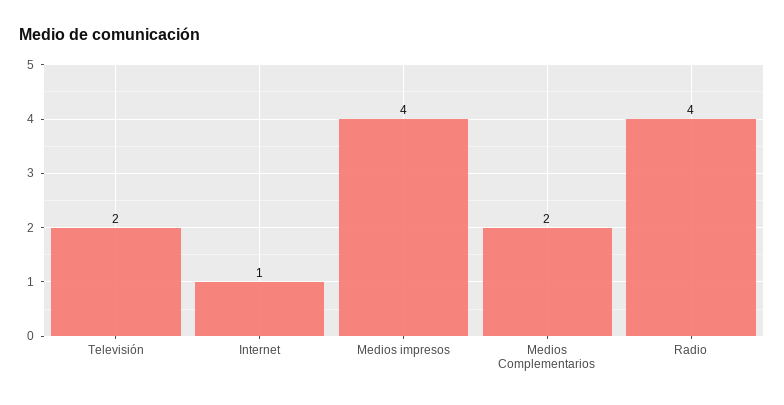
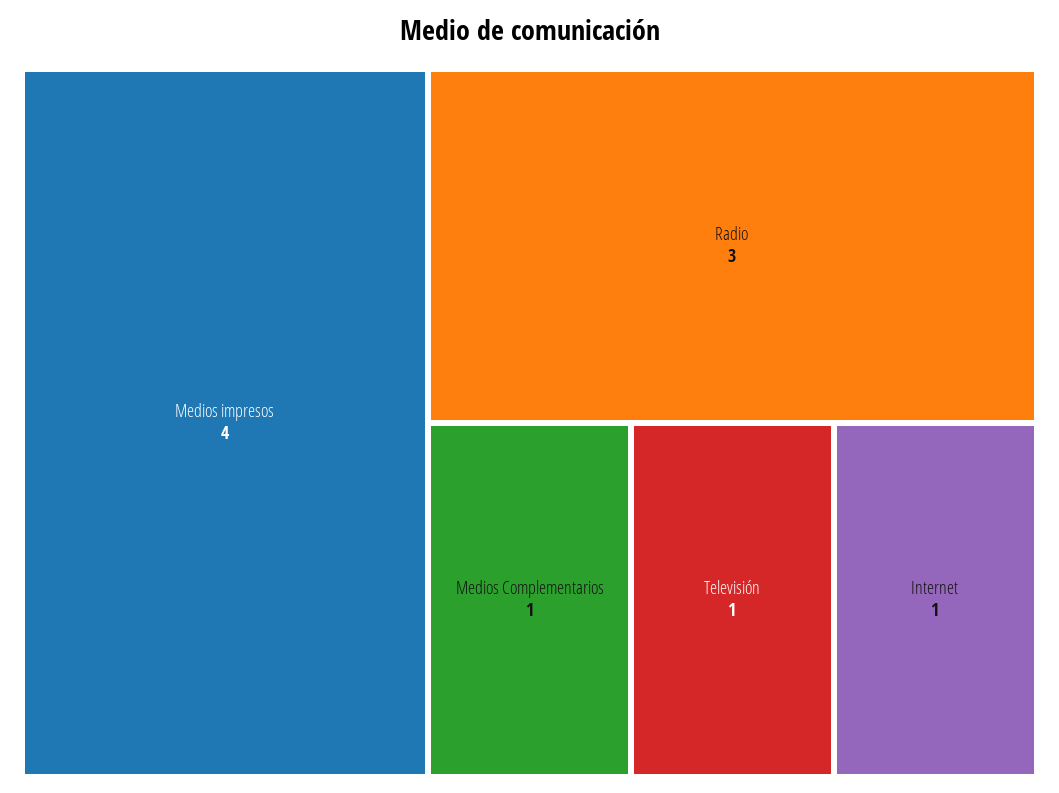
  {
-   "Televisión": 2,
+   "Televisión": 1,
    "Internet": 1,
    "Medios impresos": 4,
-   "Medios Complementarios": 2,
+   "Medios Complementarios": 1,
-   "Radio": 4
+   "Radio": 3
  }

